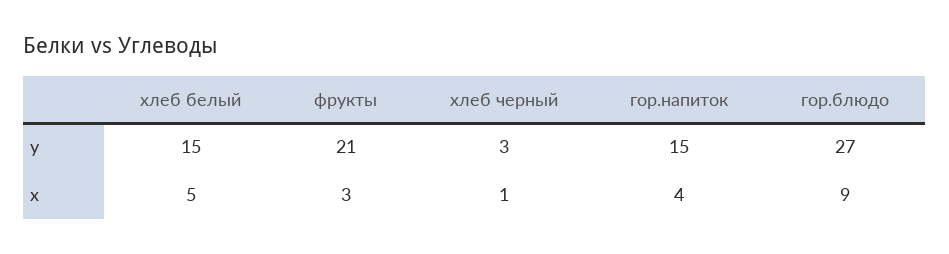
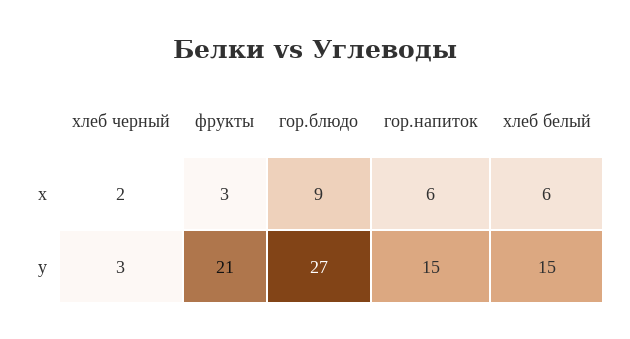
  {
    "хлеб белый": {
      "y": 15,
-     "x": 5
+     "x": 6
    },
    "фрукты": {
      "y": 21,
      "x": 3
    },
    "хлеб черный": {
      "y": 3,
-     "x": 1
+     "x": 2
    },
    "гор.напиток": {
      "y": 15,
-     "x": 4
+     "x": 6
    },
    "гор.блюдо": {
      "y": 27,
      "x": 9
    }
  }

